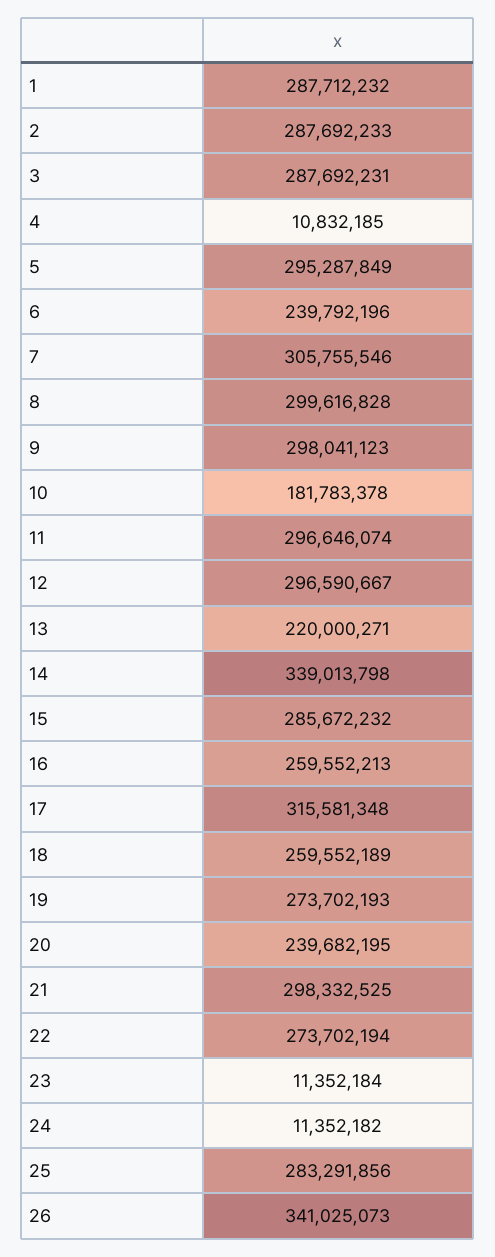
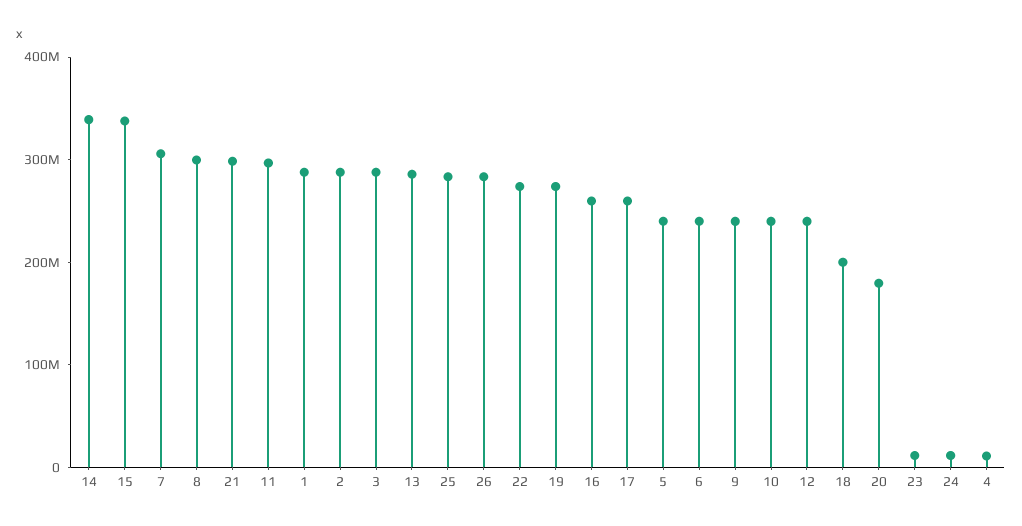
  {
    "1": 287712232,
    "2": 287692233,
    "3": 287692231,
    "4": 10832185,
-   "5": 295287849,
+   "5": 240000000,
    "6": 239792196,
    "7": 305755546,
    "8": 299616828,
-   "9": 298041123,
+   "9": 240000000,
-   "10": 181783378,
+   "10": 240000000,
    "11": 296646074,
-   "12": 296590667,
+   "12": 240000000,
-   "13": 220000271,
+   "13": 280000000,
    "14": 339013798,
-   "15": 285672232,
+   "15": 340000000,
    "16": 259552213,
-   "17": 315581348,
+   "17": 260000000,
-   "18": 259552189,
+   "18": 200000000,
    "19": 273702193,
-   "20": 239682195,
+   "20": 180000000,
    "21": 298332525,
    "22": 273702194,
    "23": 11352184,
    "24": 11352182,
    "25": 283291856,
-   "26": 341025073
+   "26": 280000000
  }

